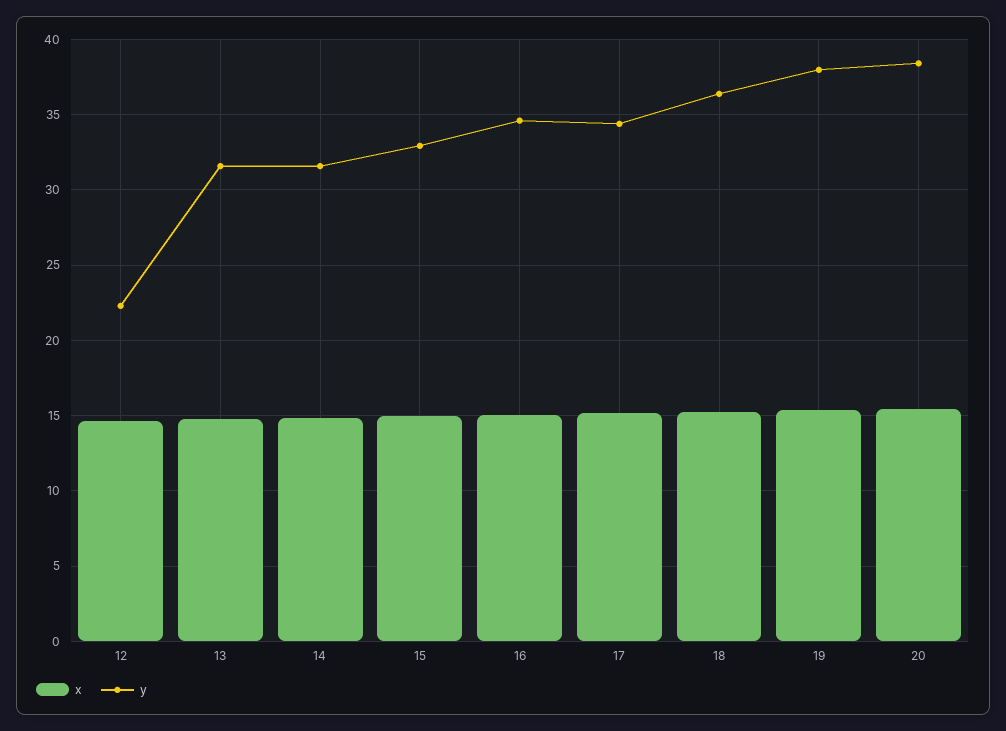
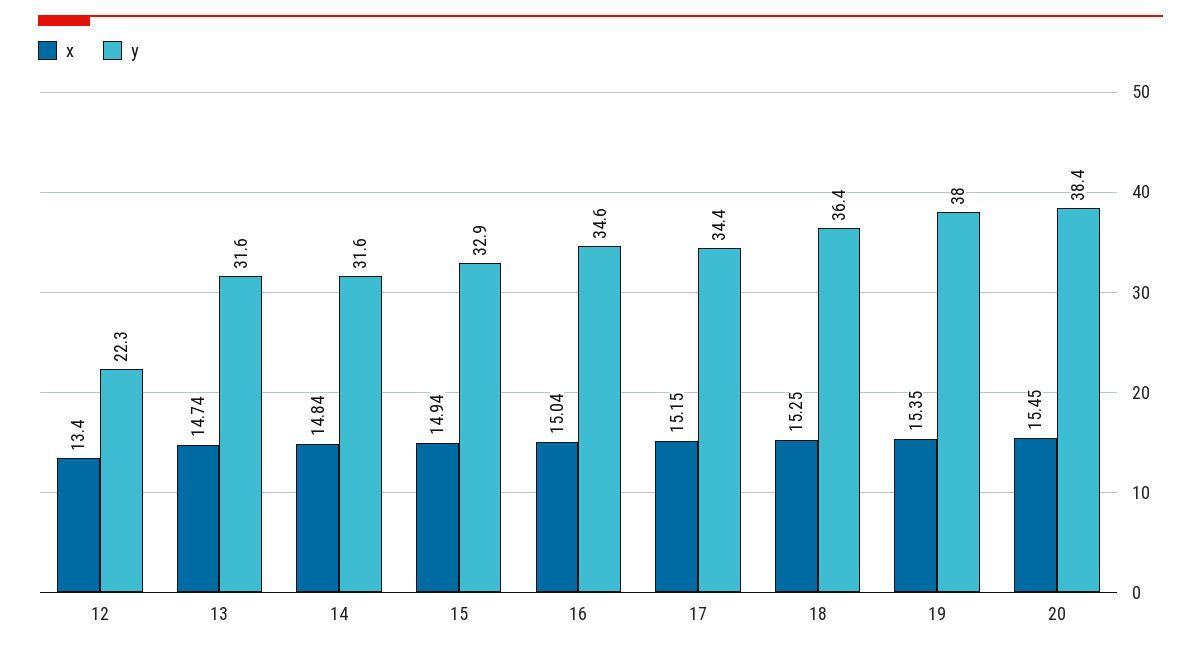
  {
    "x": {
-     "12": 14.5,
+     "12": 13.4,
      "13": 14.74,
      "14": 14.84,
      "15": 14.94,
      "16": 15.04,
      "17": 15.15,
      "18": 15.25,
      "19": 15.35,
      "20": 15.45
    },
    "y": {
      "12": 22.3,
      "13": 31.6,
      "14": 31.6,
      "15": 32.9,
      "16": 34.6,
      "17": 34.4,
      "18": 36.4,
      "19": 38,
      "20": 38.4
    }
  }

